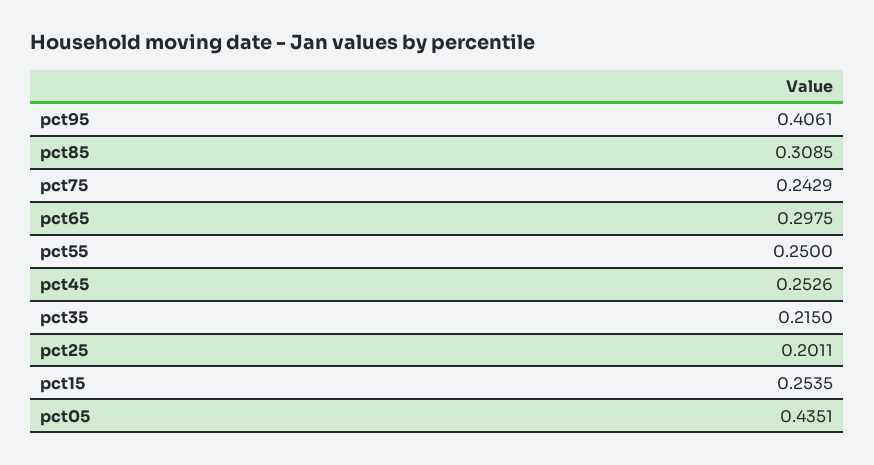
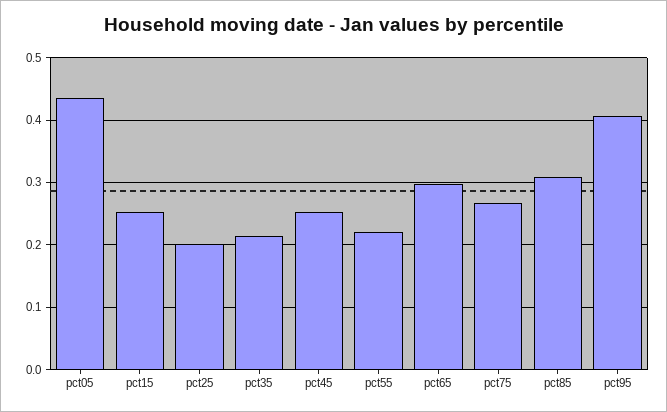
  {
    "pct95": 0.4061,
    "pct85": 0.3085,
-   "pct75": 0.2429,
+   "pct75": 0.27,
    "pct65": 0.2975,
-   "pct55": 0.25,
+   "pct55": 0.22,
    "pct45": 0.2526,
    "pct35": 0.215,
    "pct25": 0.2011,
    "pct15": 0.2535,
    "pct05": 0.4351
  }

